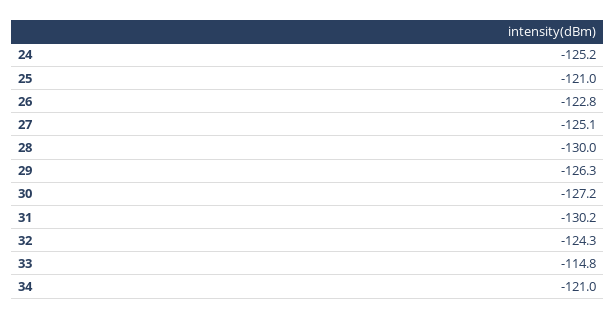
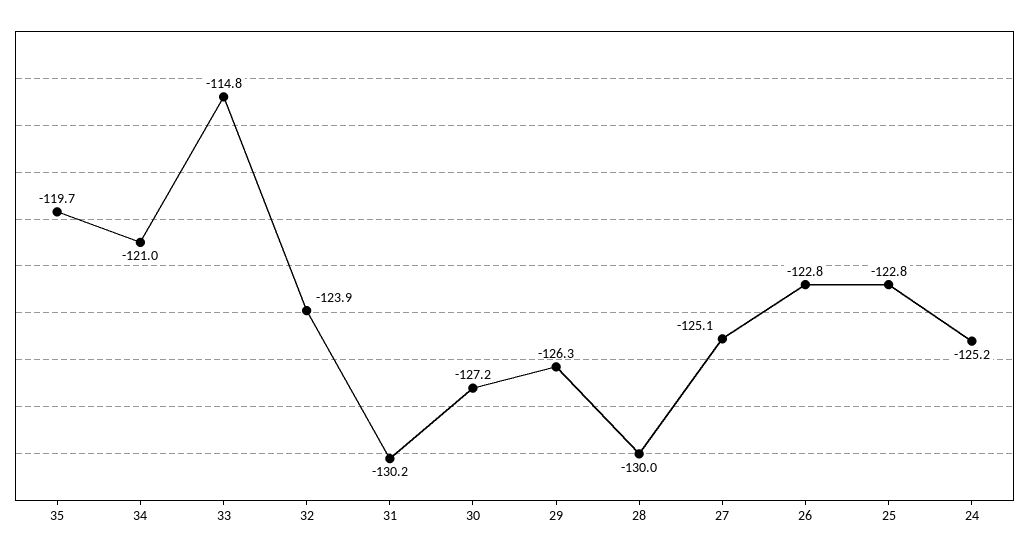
  {
    "24": -125.2,
-   "25": -121,
+   "25": -122.8,
    "26": -122.8,
    "27": -125.1,
    "28": -130,
    "29": -126.3,
    "30": -127.2,
    "31": -130.2,
-   "32": -124.3,
+   "32": -123.9,
    "33": -114.8,
-   "34": -121
+   "34": -121,
+   "35": -119.7
  }

